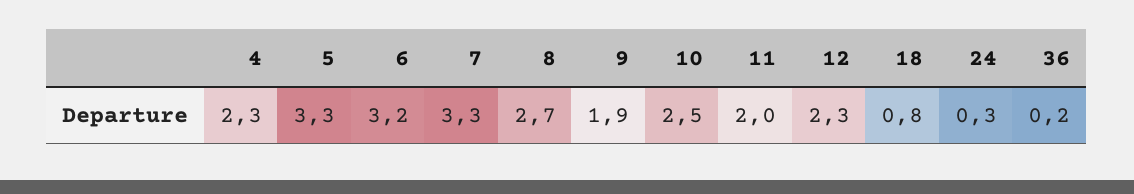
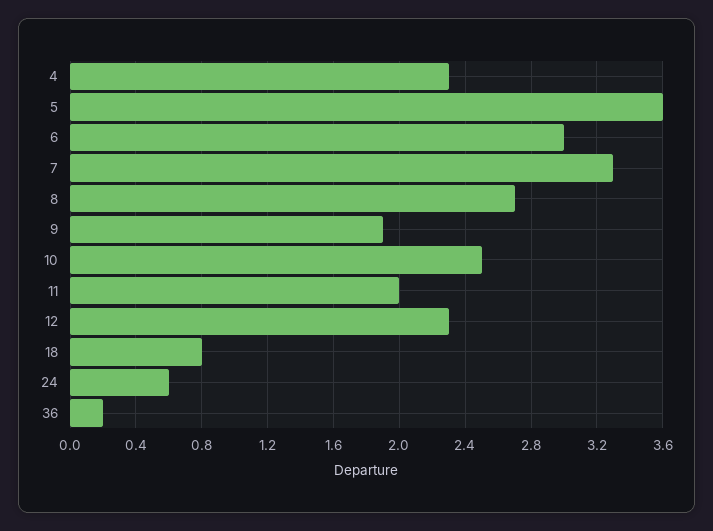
  {
    "4": 2.3,
-   "5": 3.3,
+   "5": 3.6,
-   "6": 3.2,
+   "6": 3,
    "7": 3.3,
    "8": 2.7,
    "9": 1.9,
    "10": 2.5,
    "11": 2,
    "12": 2.3,
    "18": 0.8,
-   "24": 0.3,
+   "24": 0.6,
    "36": 0.2
  }

